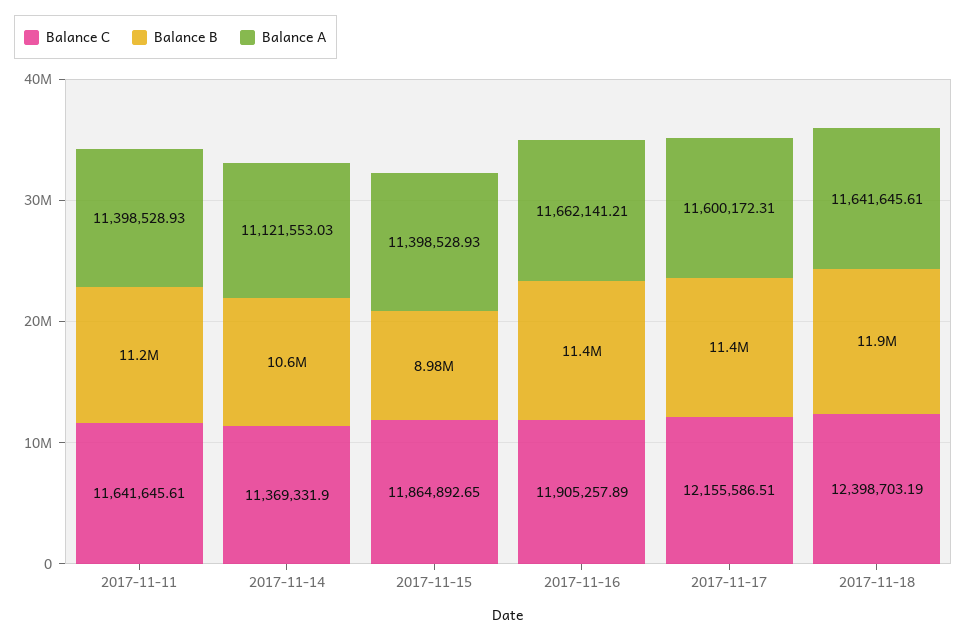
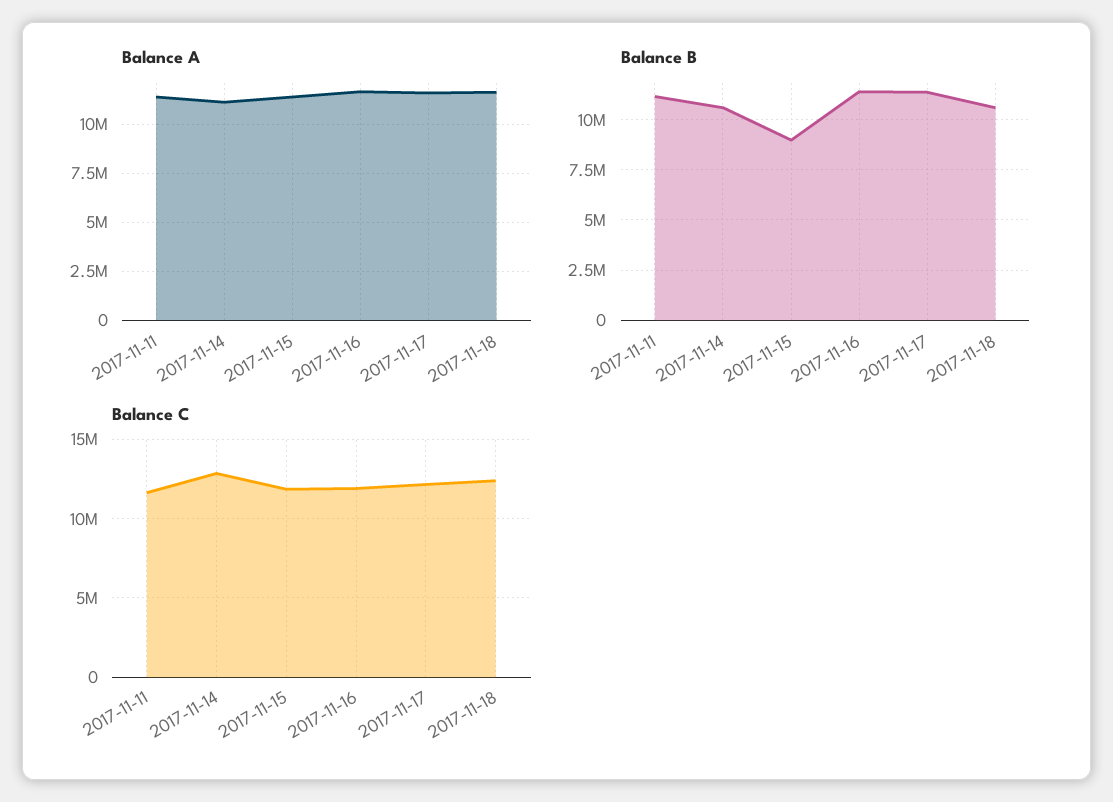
  {
    "Balance C": {
      "2017-11-11": 11641645.61,
-     "2017-11-14": 11369331.9,
+     "2017-11-14": 13000000,
      "2017-11-15": 11864892.65,
      "2017-11-16": 11905257.89,
      "2017-11-17": 12155586.51,
      "2017-11-18": 12398703.19
    },
    "Balance B": {
      "2017-11-11": 11200000,
      "2017-11-14": 10600000,
      "2017-11-15": 8980000,
      "2017-11-16": 11400000,
      "2017-11-17": 11400000,
-     "2017-11-18": 11900000
+     "2017-11-18": 10500000
    },
    "Balance A": {
      "2017-11-11": 11398528.93,
      "2017-11-14": 11121553.03,
      "2017-11-15": 11398528.93,
      "2017-11-16": 11662141.21,
      "2017-11-17": 11600172.31,
      "2017-11-18": 11641645.61
    }
  }

